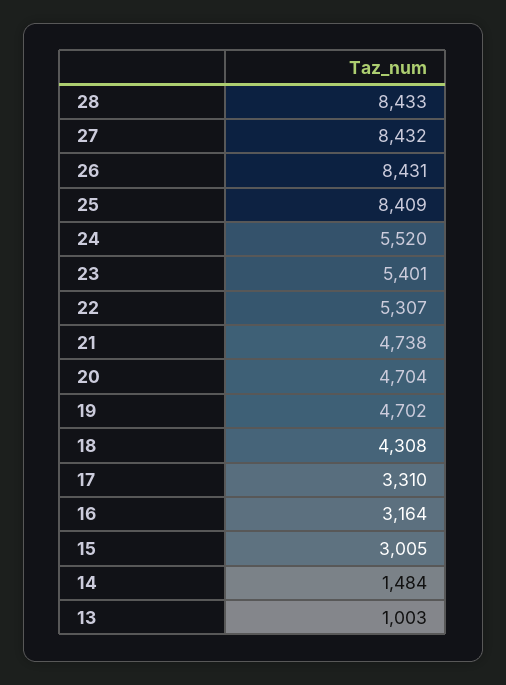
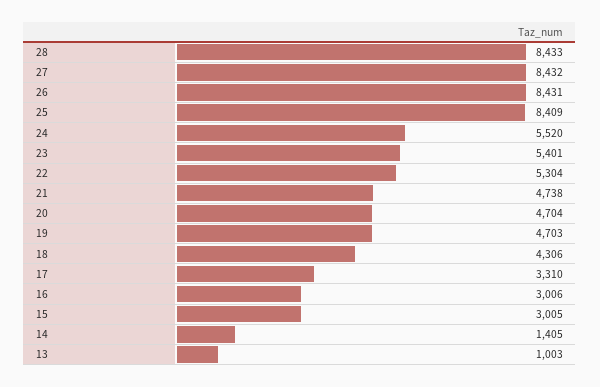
  {
    "28": 8433,
    "27": 8432,
    "26": 8431,
    "25": 8409,
    "24": 5520,
    "23": 5401,
-   "22": 5307,
+   "22": 5304,
    "21": 4738,
    "20": 4704,
-   "19": 4702,
+   "19": 4703,
-   "18": 4308,
+   "18": 4306,
    "17": 3310,
-   "16": 3164,
+   "16": 3006,
    "15": 3005,
-   "14": 1484,
+   "14": 1405,
    "13": 1003
  }

